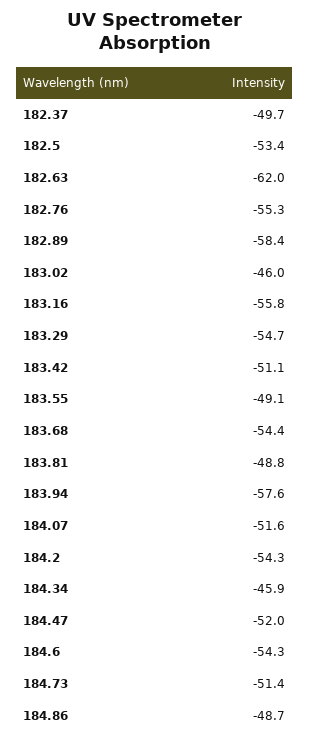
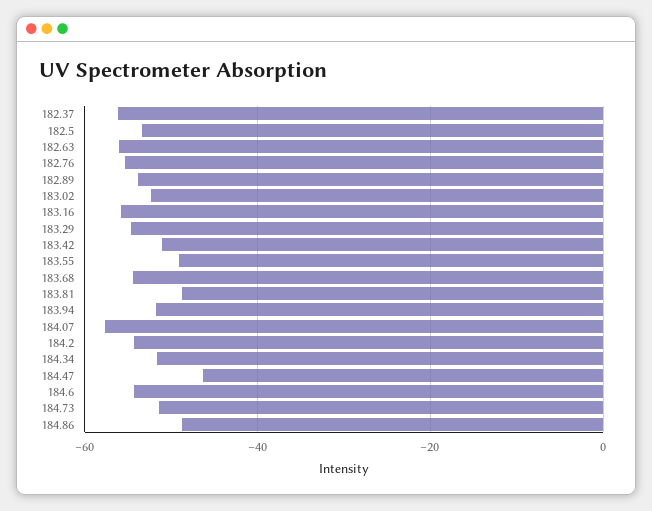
  {
-   "182.37": -49.7,
+   "182.37": -56,
    "182.5": -53.4,
-   "182.63": -62,
+   "182.63": -56,
    "182.76": -55.3,
-   "182.89": -58.4,
+   "182.89": -54,
-   "183.02": -46,
+   "183.02": -52,
    "183.16": -55.8,
    "183.29": -54.7,
    "183.42": -51.1,
    "183.55": -49.1,
    "183.68": -54.4,
    "183.81": -48.8,
-   "183.94": -57.6,
+   "183.94": -52,
-   "184.07": -51.6,
+   "184.07": -58,
    "184.2": -54.3,
-   "184.34": -45.9,
+   "184.34": -52,
-   "184.47": -52,
+   "184.47": -46,
    "184.6": -54.3,
    "184.73": -51.4,
    "184.86": -48.7
  }

